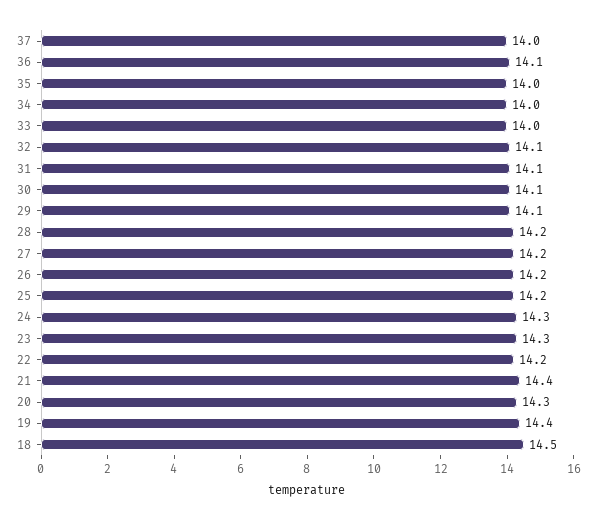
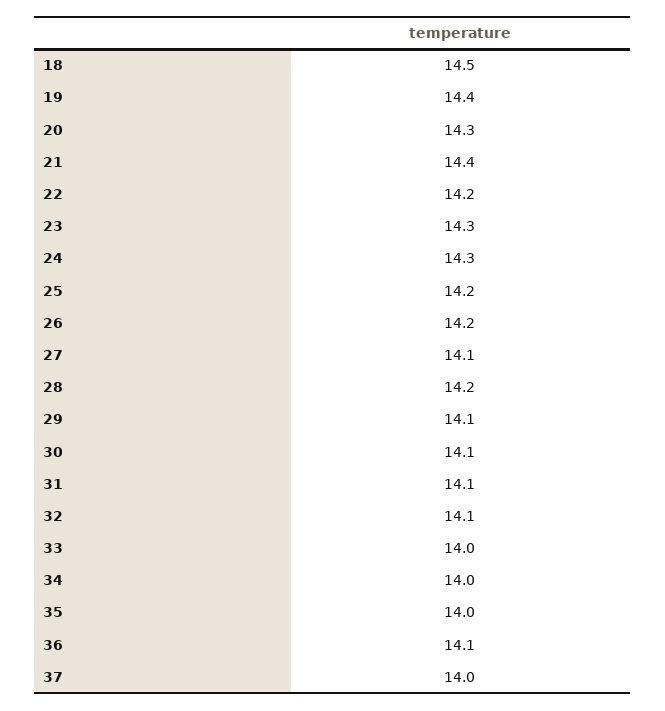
  {
    "37": 14,
    "36": 14.1,
    "35": 14,
    "34": 14,
    "33": 14,
    "32": 14.1,
    "31": 14.1,
    "30": 14.1,
    "29": 14.1,
    "28": 14.2,
-   "27": 14.2,
+   "27": 14.1,
    "26": 14.2,
    "25": 14.2,
    "24": 14.3,
    "23": 14.3,
    "22": 14.2,
    "21": 14.4,
    "20": 14.3,
    "19": 14.4,
    "18": 14.5
  }

